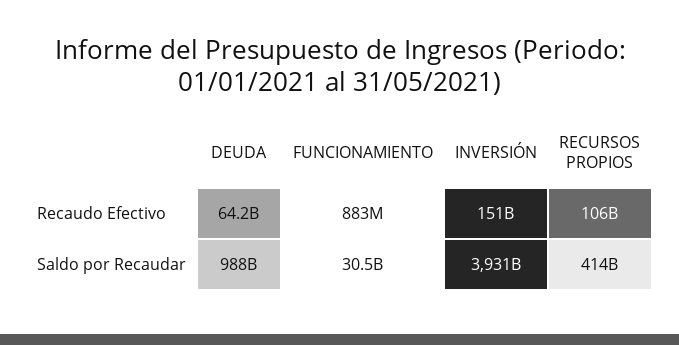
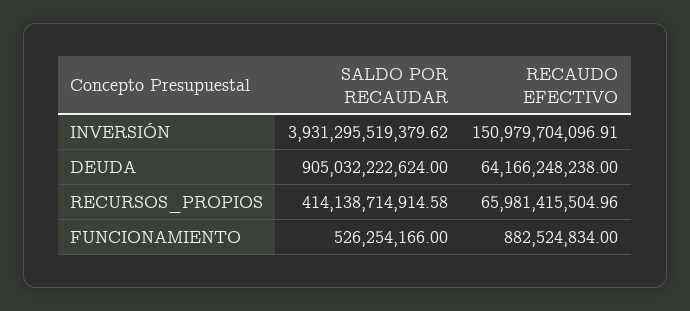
  {
    "DEUDA": {
      "Recaudo Efectivo": 64166248238,
-     "Saldo por Recaudar": 988000000000
+     "Saldo por Recaudar": 905032222624
    },
    "FUNCIONAMIENTO": {
      "Recaudo Efectivo": 882524834,
-     "Saldo por Recaudar": 30500000000
+     "Saldo por Recaudar": 526254166
    },
    "INVERSIÓN": {
      "Recaudo Efectivo": 150979704096.91,
      "Saldo por Recaudar": 3931295519379.62
    },
    "RECURSOS PROPIOS": {
-     "Recaudo Efectivo": 106000000000,
+     "Recaudo Efectivo": 65981415504.96,
      "Saldo por Recaudar": 414138714914.58
    }
  }

